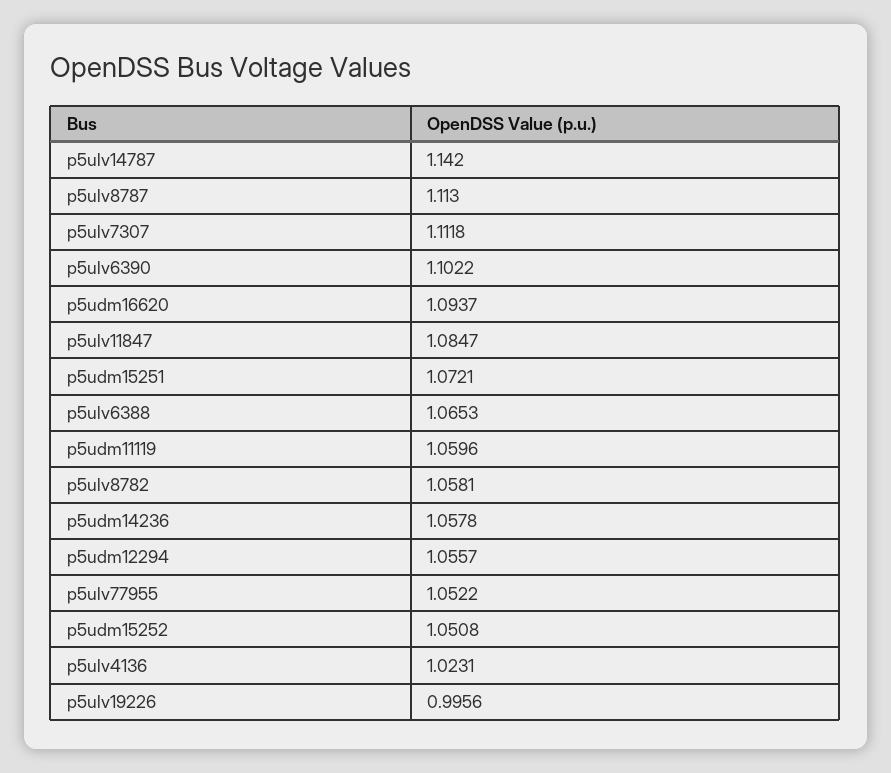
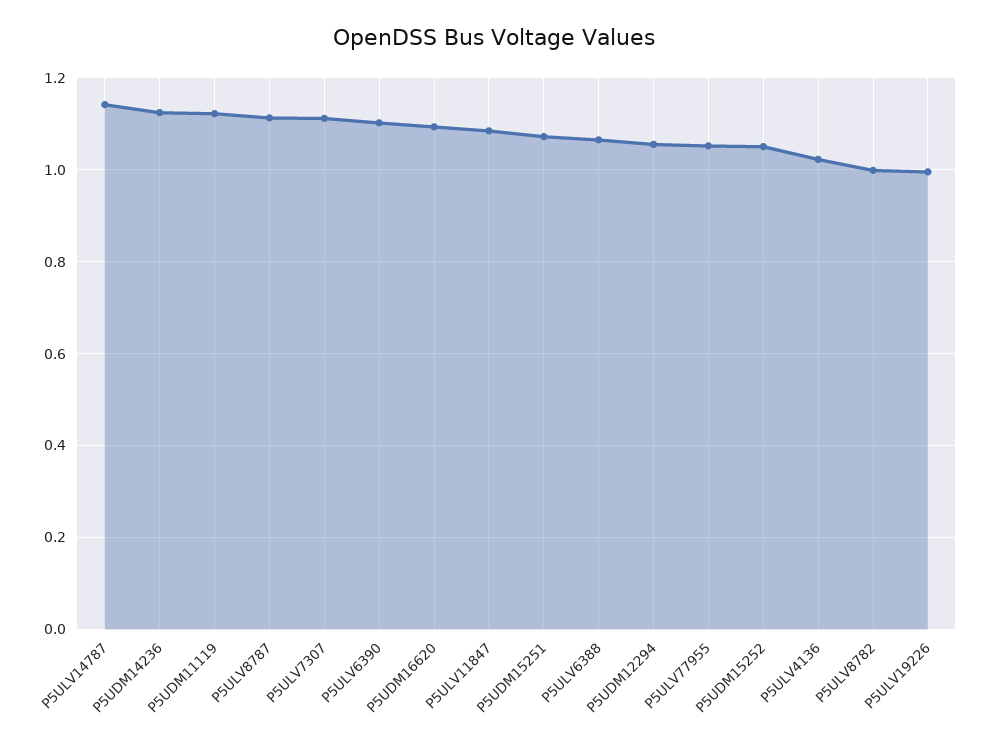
  {
    "p5ulv14787": 1.142,
    "p5ulv8787": 1.113,
    "p5ulv7307": 1.1118,
    "p5ulv6390": 1.1022,
    "p5udm16620": 1.0937,
    "p5ulv11847": 1.0847,
    "p5udm15251": 1.0721,
    "p5ulv6388": 1.0653,
-   "p5udm11119": 1.0596,
+   "p5udm11119": 1.12,
-   "p5ulv8782": 1.0581,
+   "p5ulv8782": 1,
-   "p5udm14236": 1.0578,
+   "p5udm14236": 1.12,
    "p5udm12294": 1.0557,
    "p5ulv77955": 1.0522,
    "p5udm15252": 1.0508,
    "p5ulv4136": 1.0231,
    "p5ulv19226": 0.9956
  }

